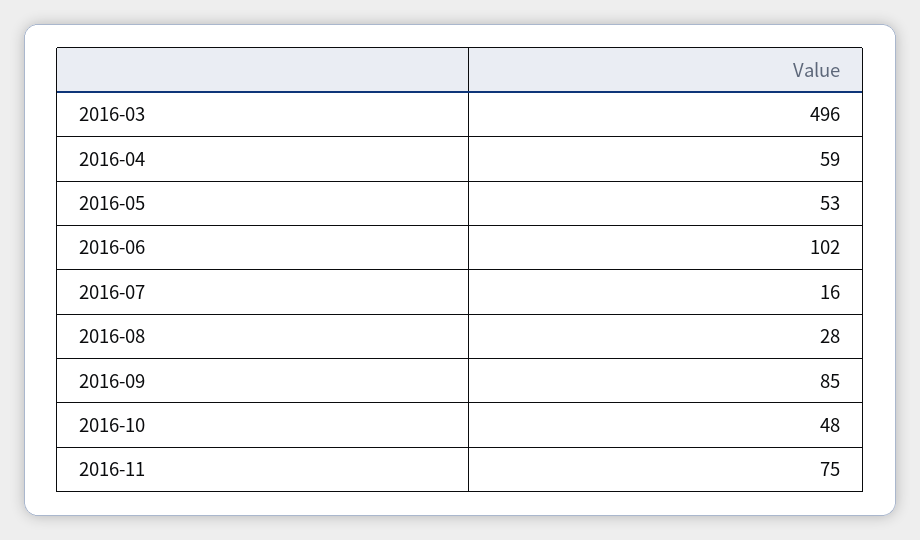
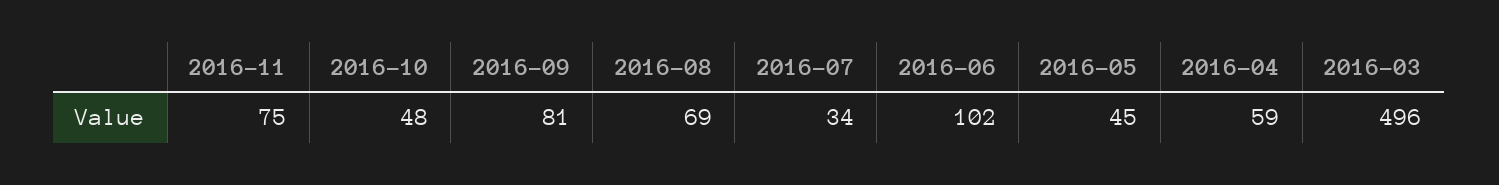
  {
    "2016-03": 496,
    "2016-04": 59,
-   "2016-05": 53,
+   "2016-05": 45,
    "2016-06": 102,
-   "2016-07": 16,
+   "2016-07": 34,
-   "2016-08": 28,
+   "2016-08": 69,
-   "2016-09": 85,
+   "2016-09": 81,
    "2016-10": 48,
    "2016-11": 75
  }

